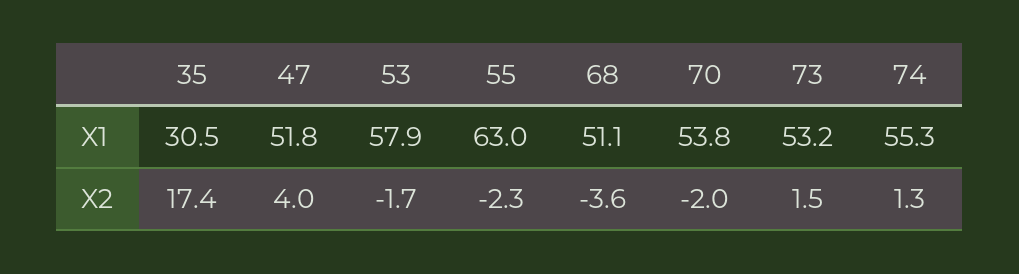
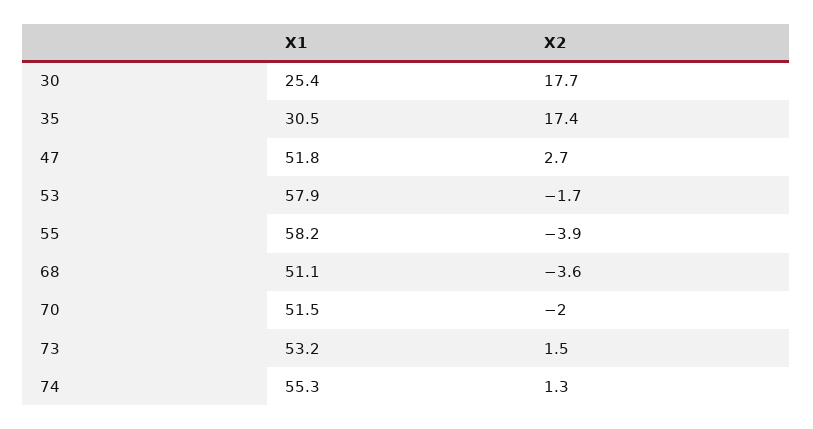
  {
    "35": {
      "X1": 30.5,
      "X2": 17.4
    },
    "47": {
      "X1": 51.8,
-     "X2": 4
+     "X2": 2.7
    },
    "53": {
      "X1": 57.9,
      "X2": -1.7
    },
    "55": {
-     "X1": 63,
+     "X1": 58.2,
-     "X2": -2.3
+     "X2": -3.9
    },
    "68": {
      "X1": 51.1,
      "X2": -3.6
    },
    "70": {
-     "X1": 53.8,
+     "X1": 51.5,
      "X2": -2
    },
    "73": {
      "X1": 53.2,
      "X2": 1.5
    },
    "74": {
      "X1": 55.3,
      "X2": 1.3
-   }
+   },
+   "30": {
+     "X1": 25.4,
+     "X2": 17.7
+   }
  }

